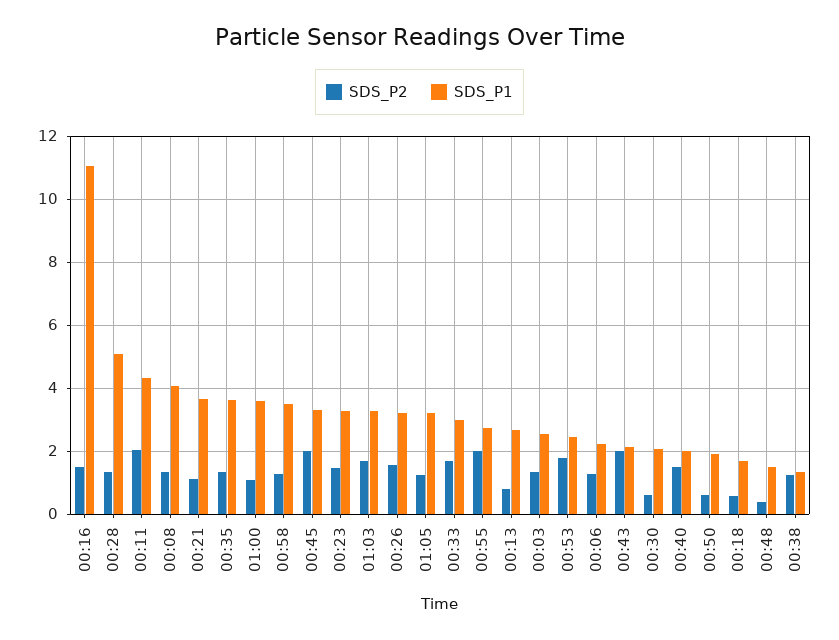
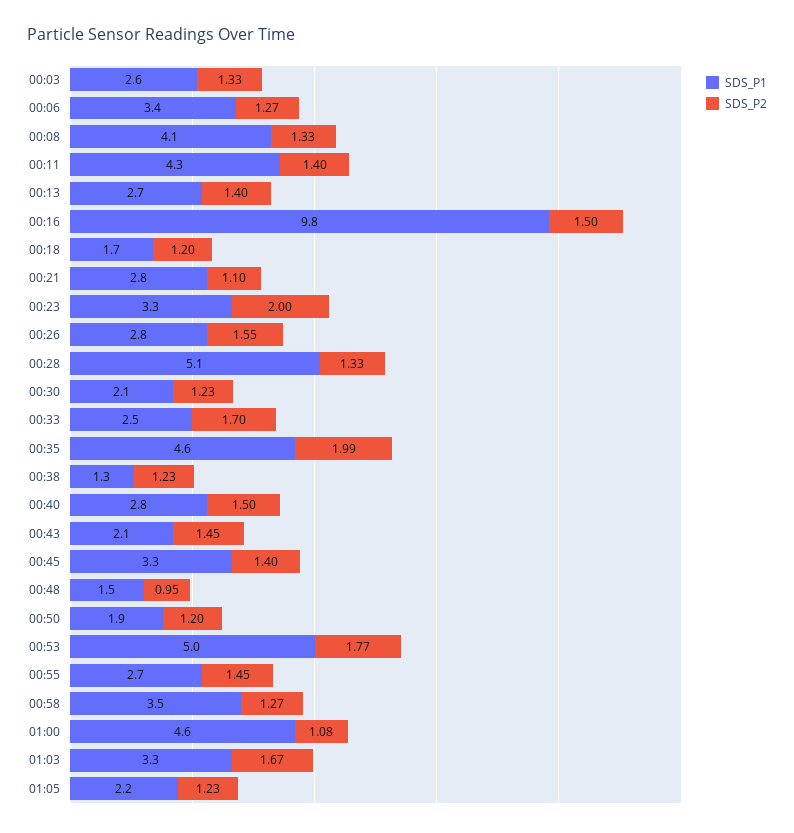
  {
    "SDS_P2": {
      "00:16": 1.5,
      "00:28": 1.33,
-     "00:11": 2,
+     "00:11": 1.4,
      "00:08": 1.33,
      "00:21": 1.1,
-     "00:35": 1.4,
+     "00:35": 1.99,
      "01:00": 1.08,
      "00:58": 1.27,
-     "00:45": 2,
+     "00:45": 1.4,
-     "00:23": 1.4,
+     "00:23": 2,
      "01:03": 1.67,
      "00:26": 1.55,
      "01:05": 1.23,
      "00:33": 1.7,
-     "00:55": 2,
+     "00:55": 1.45,
-     "00:13": 0.8,
+     "00:13": 1.4,
      "00:03": 1.33,
      "00:53": 1.77,
      "00:06": 1.27,
-     "00:43": 2,
+     "00:43": 1.45,
-     "00:30": 0.6,
+     "00:30": 1.23,
      "00:40": 1.5,
-     "00:50": 0.6,
+     "00:50": 1.2,
-     "00:18": 0.6,
+     "00:18": 1.2,
-     "00:48": 0.4,
+     "00:48": 0.95,
      "00:38": 1.23
    },
    "SDS_P1": {
-     "00:16": 11,
+     "00:16": 9.8,
      "00:28": 5.1,
      "00:11": 4.3,
      "00:08": 4.1,
-     "00:21": 3.6,
+     "00:21": 2.8,
-     "00:35": 3.6,
+     "00:35": 4.6,
-     "01:00": 3.6,
+     "01:00": 4.6,
      "00:58": 3.5,
      "00:45": 3.3,
      "00:23": 3.3,
      "01:03": 3.3,
-     "00:26": 3.2,
+     "00:26": 2.8,
-     "01:05": 3.2,
+     "01:05": 2.2,
-     "00:33": 3,
+     "00:33": 2.5,
      "00:55": 2.7,
      "00:13": 2.7,
      "00:03": 2.6,
-     "00:53": 2.4,
+     "00:53": 5,
-     "00:06": 2.2,
+     "00:06": 3.4,
      "00:43": 2.1,
      "00:30": 2.1,
-     "00:40": 2,
+     "00:40": 2.8,
      "00:50": 1.9,
      "00:18": 1.7,
      "00:48": 1.5,
      "00:38": 1.3
    }
  }

